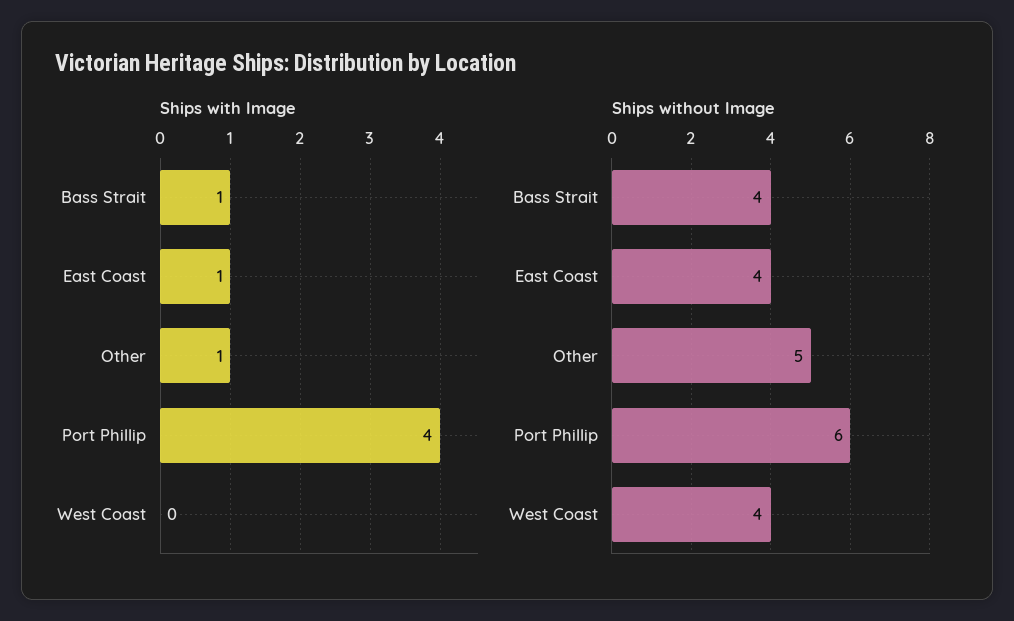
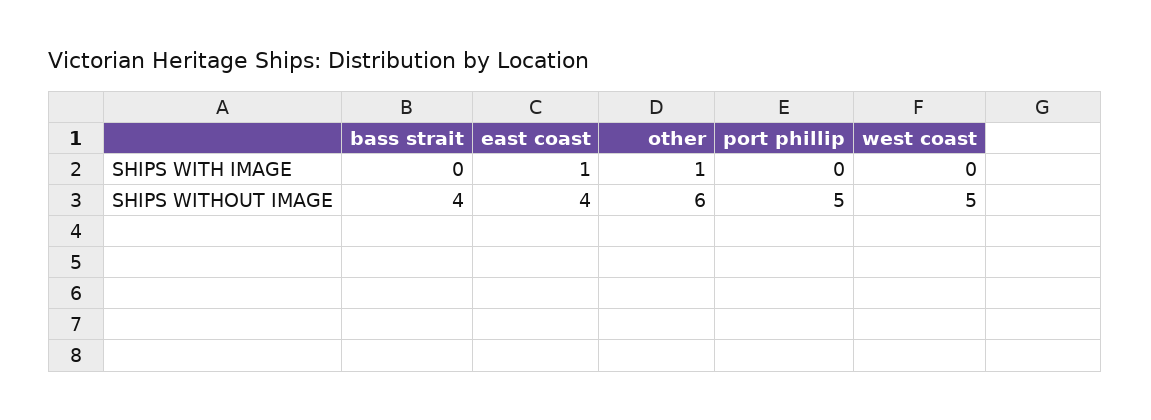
  {
    "Ships with Image": {
-     "Bass Strait": 1,
+     "Bass Strait": 0,
      "East Coast": 1,
      "Other": 1,
-     "Port Phillip": 4,
+     "Port Phillip": 0,
      "West Coast": 0
    },
    "Ships without Image": {
      "Bass Strait": 4,
      "East Coast": 4,
-     "Other": 5,
+     "Other": 6,
-     "Port Phillip": 6,
+     "Port Phillip": 5,
-     "West Coast": 4
+     "West Coast": 5
    }
  }

